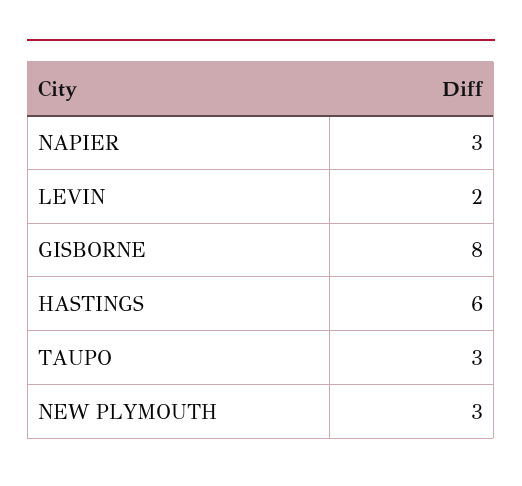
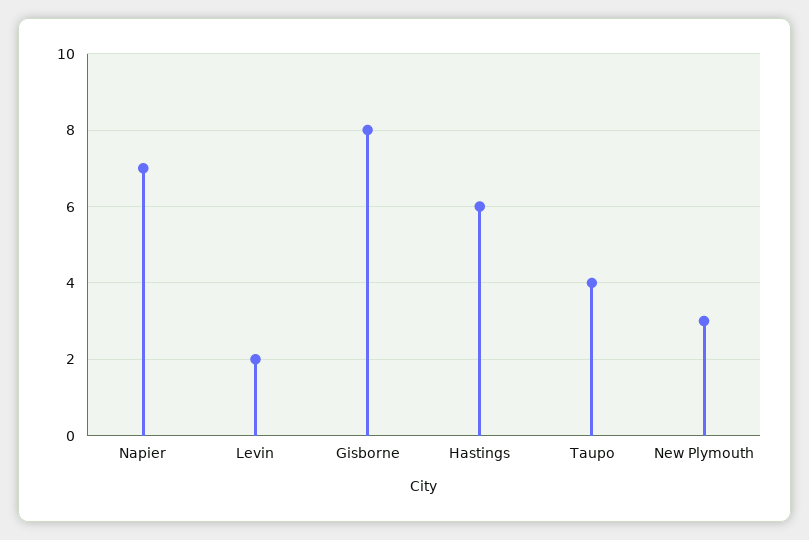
  {
-   "NAPIER": 3,
+   "NAPIER": 7,
    "LEVIN": 2,
    "GISBORNE": 8,
    "HASTINGS": 6,
-   "TAUPO": 3,
+   "TAUPO": 4,
    "NEW PLYMOUTH": 3
  }

